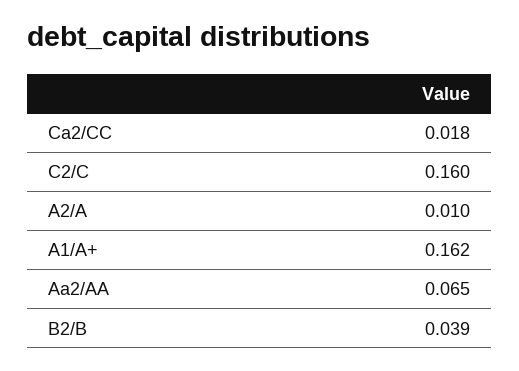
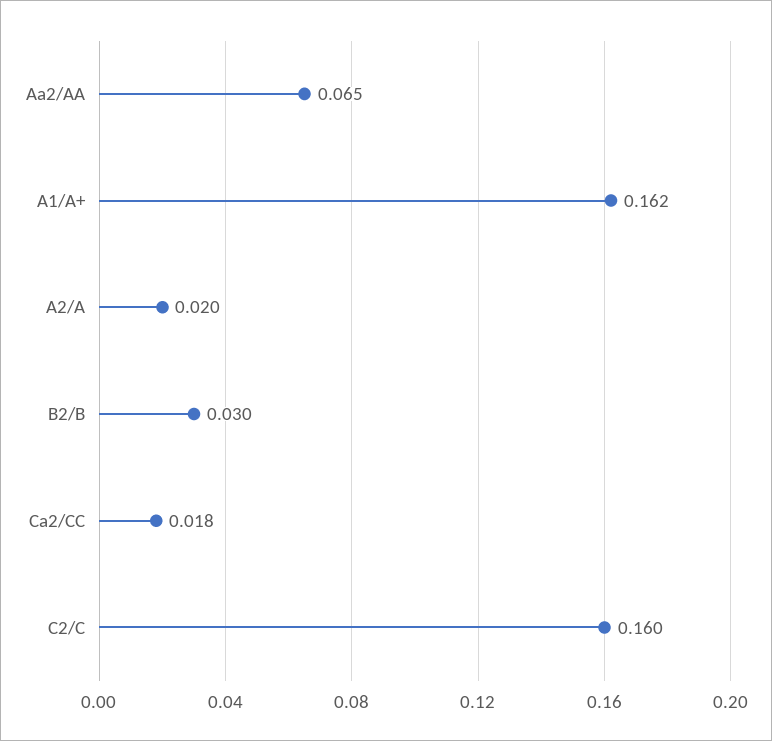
  {
    "Ca2/CC": 0.018,
    "C2/C": 0.16,
-   "A2/A": 0.01,
+   "A2/A": 0.02,
    "A1/A+": 0.162,
    "Aa2/AA": 0.065,
-   "B2/B": 0.039
+   "B2/B": 0.03
  }

